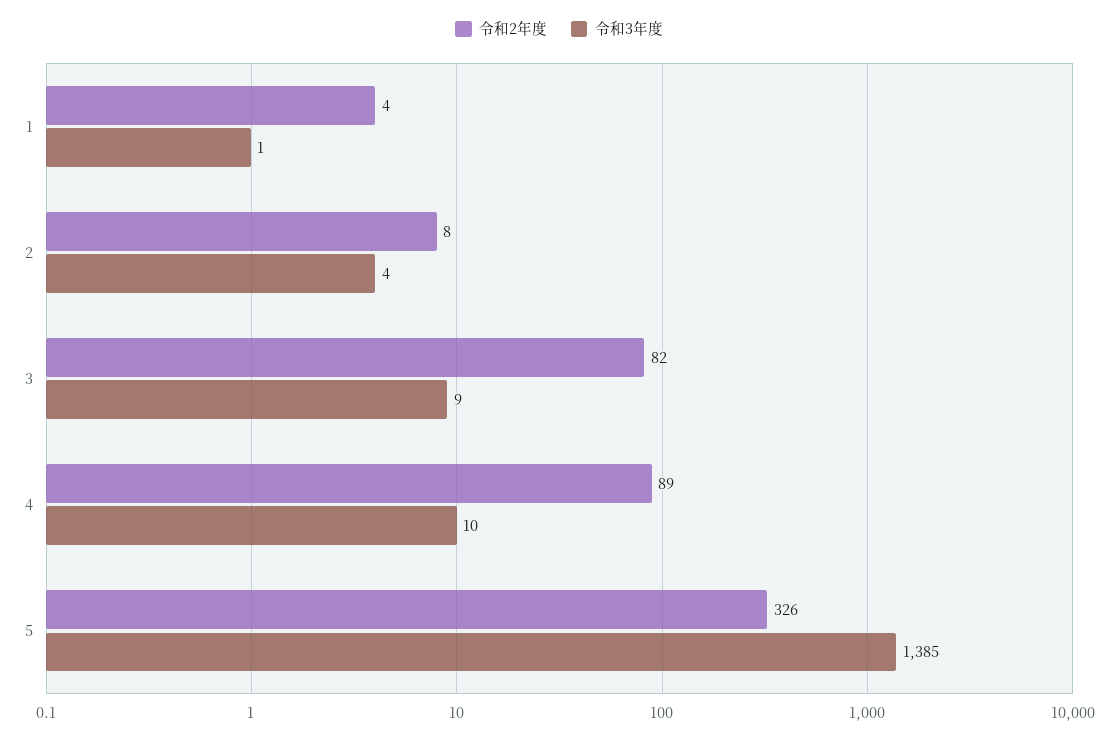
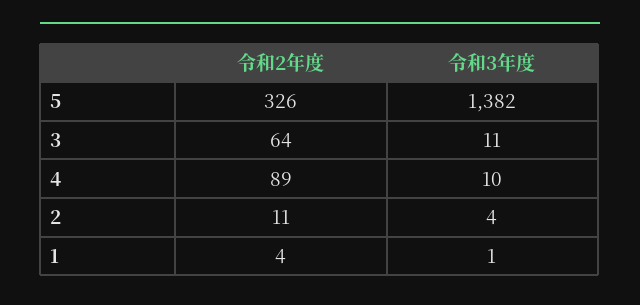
  {
    "令和2年度": {
      "1": 4,
-     "2": 8,
+     "2": 11,
-     "3": 82,
+     "3": 64,
      "4": 89,
      "5": 326
    },
    "令和3年度": {
      "1": 1,
      "2": 4,
-     "3": 9,
+     "3": 11,
      "4": 10,
-     "5": 1385
+     "5": 1382
    }
  }

